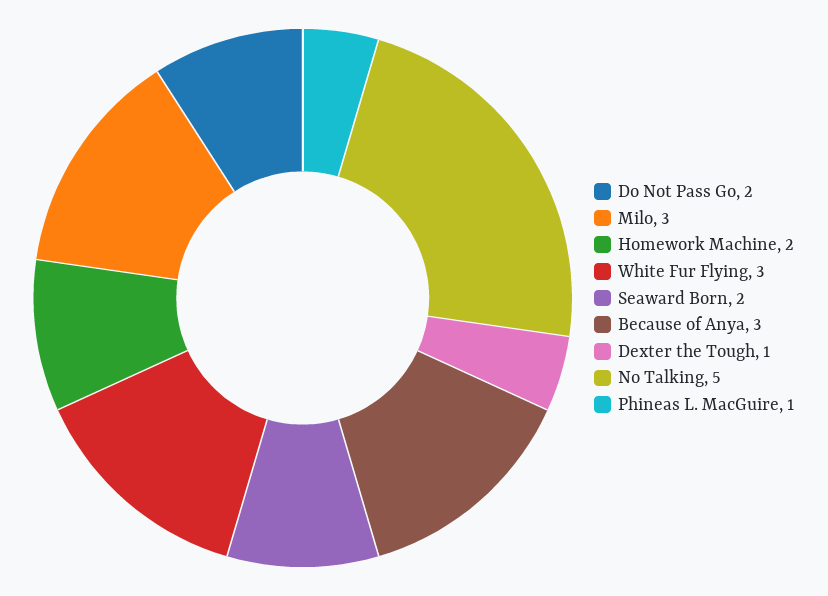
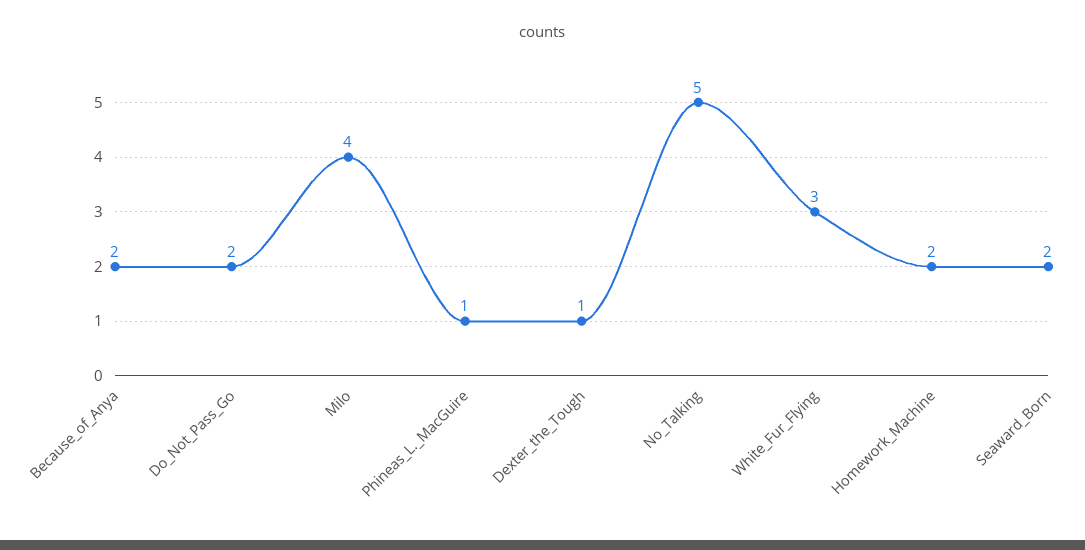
  {
    "Do Not Pass Go": 2,
-   "Milo": 3,
+   "Milo": 4,
    "Homework Machine": 2,
    "White Fur Flying": 3,
    "Seaward Born": 2,
-   "Because of Anya": 3,
+   "Because of Anya": 2,
    "Dexter the Tough": 1,
    "No Talking": 5,
    "Phineas L. MacGuire": 1
  }

